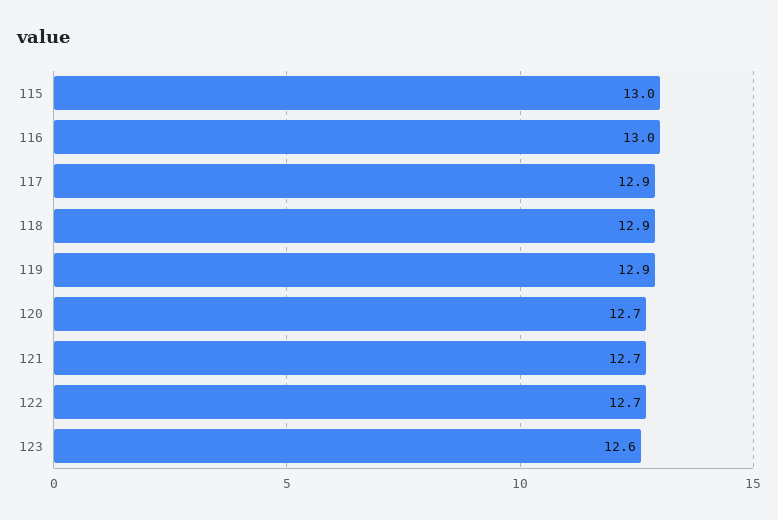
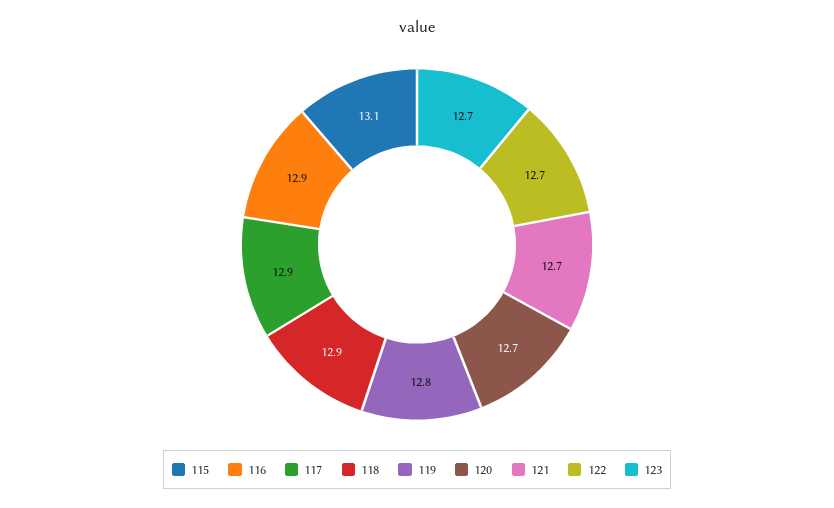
  {
-   "115": 13,
+   "115": 13.1,
-   "116": 13,
+   "116": 12.9,
    "117": 12.9,
    "118": 12.9,
-   "119": 12.9,
+   "119": 12.8,
    "120": 12.7,
    "121": 12.7,
    "122": 12.7,
-   "123": 12.6
+   "123": 12.7
  }

